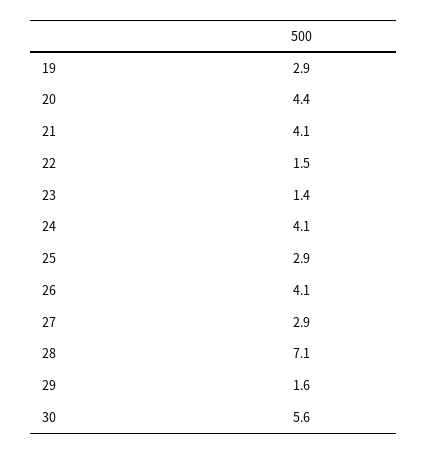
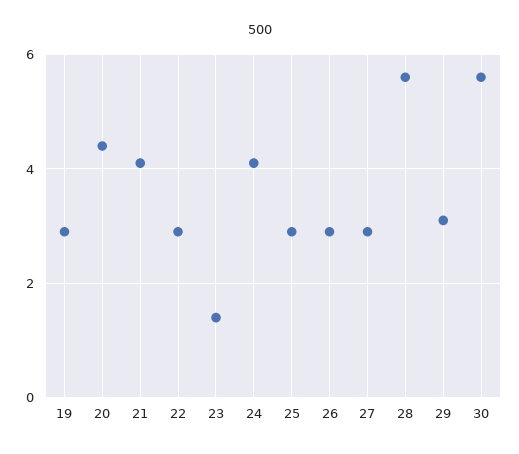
  {
    "19": 2.9,
    "20": 4.4,
    "21": 4.1,
-   "22": 1.5,
+   "22": 3,
    "23": 1.4,
    "24": 4.1,
    "25": 2.9,
-   "26": 4.1,
+   "26": 3,
    "27": 2.9,
-   "28": 7.1,
+   "28": 5.5,
-   "29": 1.6,
+   "29": 3,
    "30": 5.6
  }

